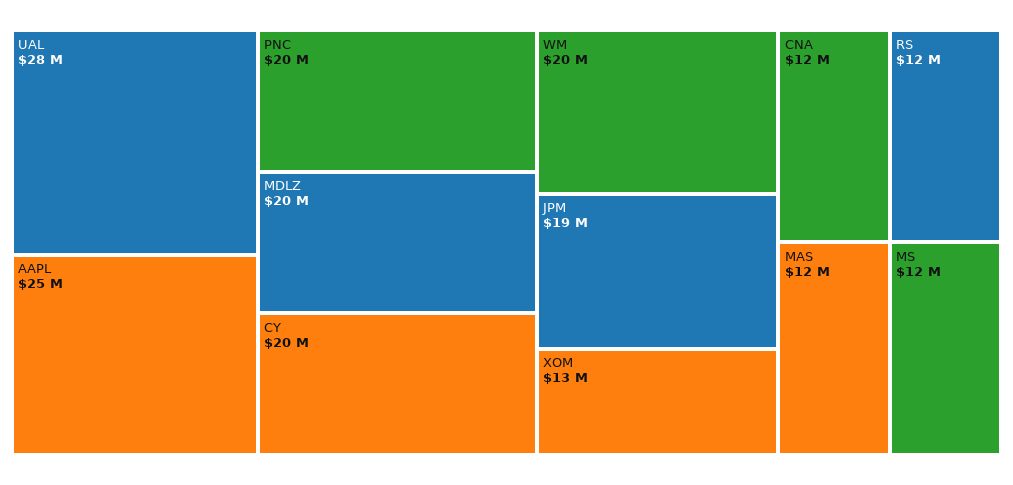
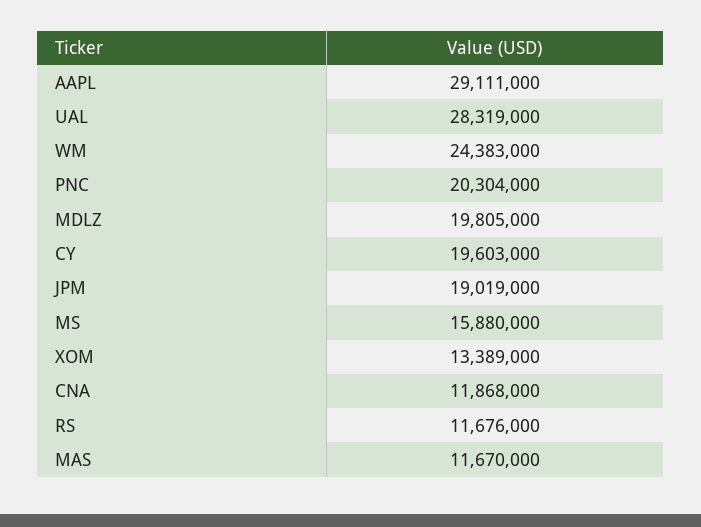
  {
    "UAL": 28319000,
-   "AAPL": 25000000,
+   "AAPL": 29111000,
    "PNC": 20304000,
    "MDLZ": 19805000,
    "CY": 19603000,
-   "WM": 20000000,
+   "WM": 24383000,
    "JPM": 19019000,
    "XOM": 13389000,
    "CNA": 11868000,
    "RS": 11676000,
    "MAS": 11670000,
-   "MS": 12000000
+   "MS": 15880000
  }

